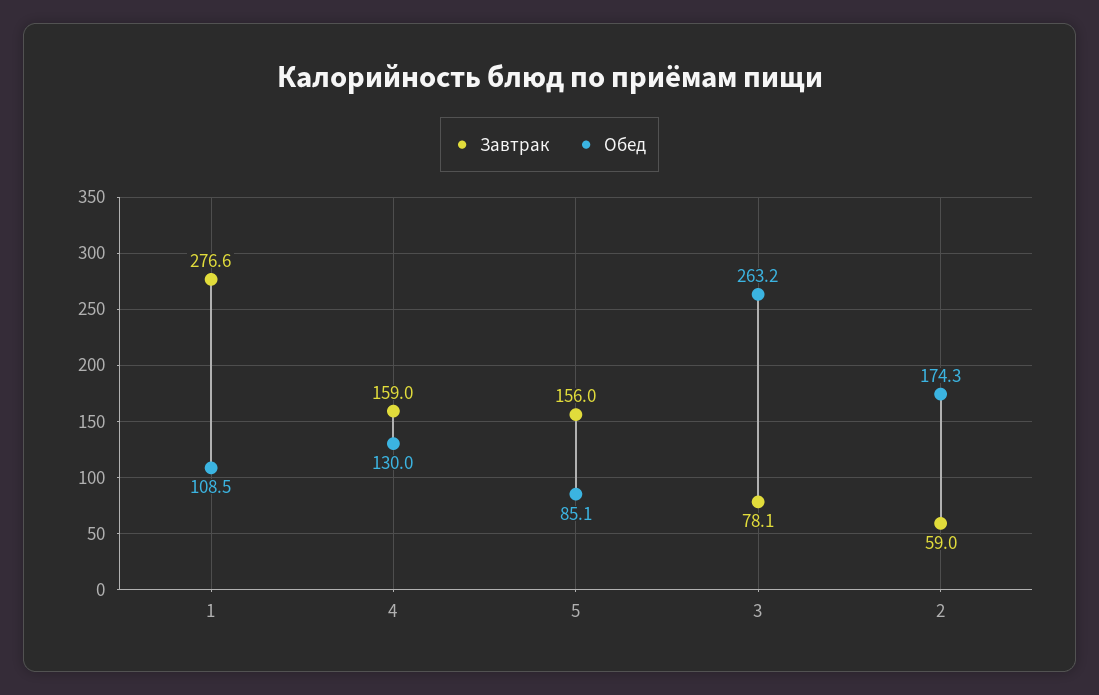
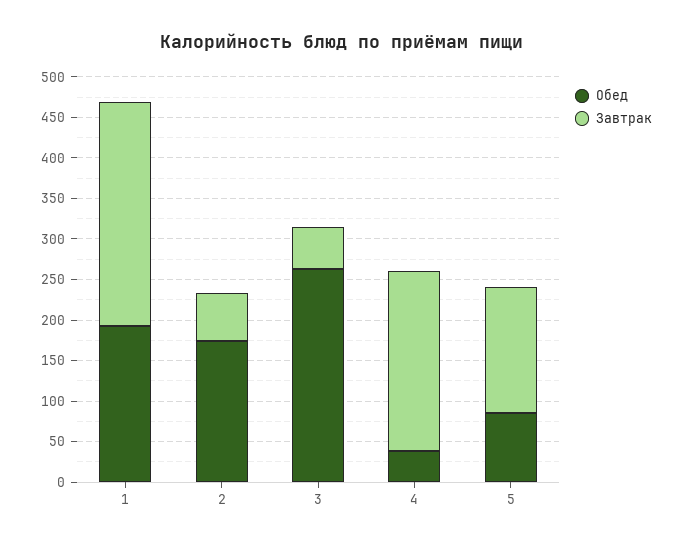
  {
    "Завтрак": {
      "1": 276.6,
-     "4": 159,
+     "4": 220,
      "5": 156,
-     "3": 78.1,
+     "3": 50,
      "2": 59
    },
    "Обед": {
-     "1": 108.5,
+     "1": 190,
-     "4": 130,
+     "4": 40,
      "5": 85.1,
      "3": 263.2,
      "2": 174.3
    }
  }

